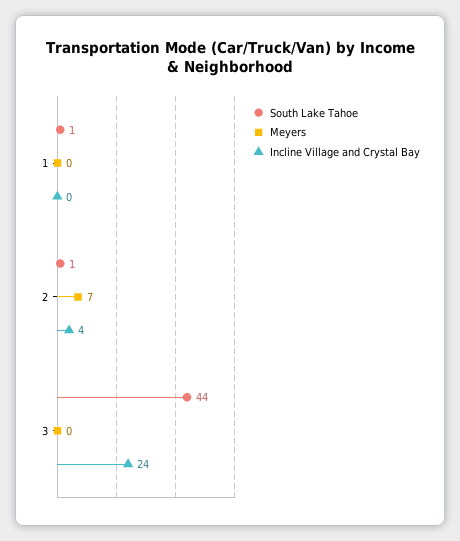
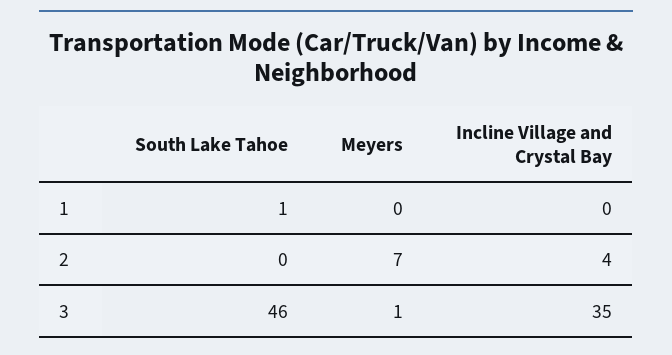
  {
    "South Lake Tahoe": {
      "1": 1,
-     "2": 1,
+     "2": 0,
-     "3": 44
+     "3": 46
    },
    "Meyers": {
      "1": 0,
      "2": 7,
-     "3": 0
+     "3": 1
    },
    "Incline Village and Crystal Bay": {
      "1": 0,
      "2": 4,
-     "3": 24
+     "3": 35
    }
  }

